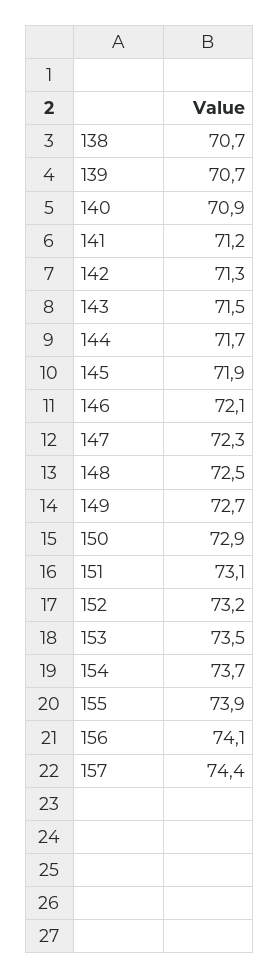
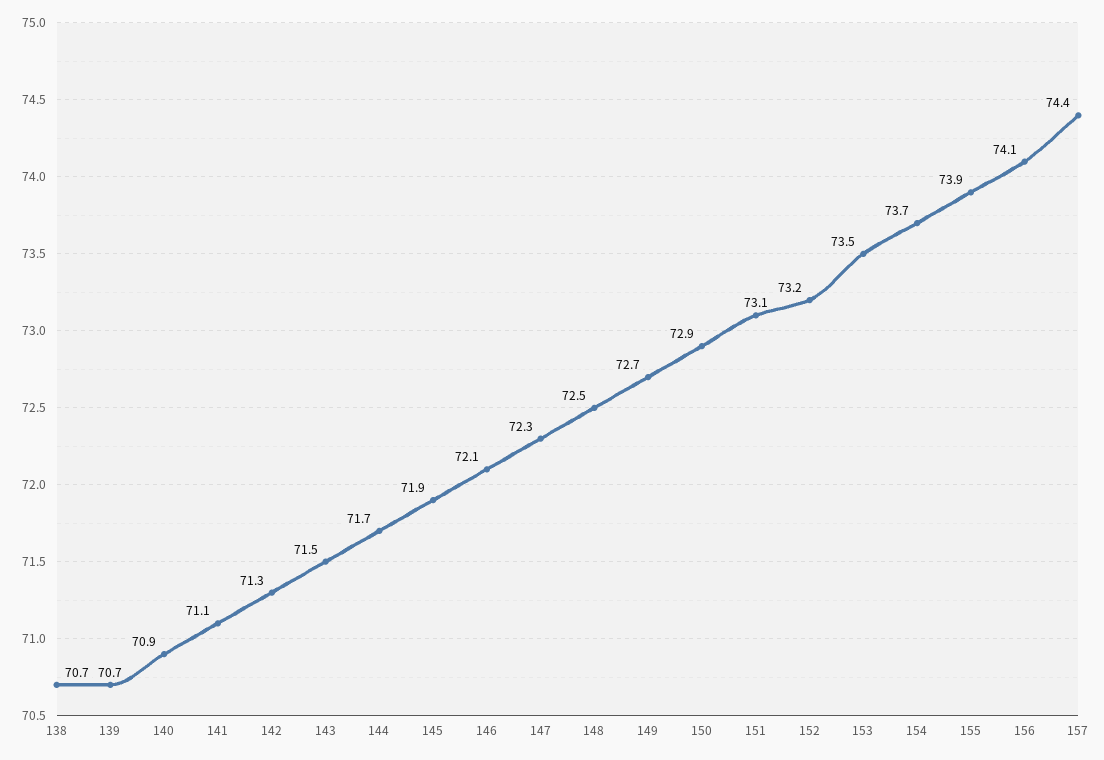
  {
    "138": 70.7,
    "139": 70.7,
    "140": 70.9,
-   "141": 71.2,
+   "141": 71.1,
    "142": 71.3,
    "143": 71.5,
    "144": 71.7,
    "145": 71.9,
    "146": 72.1,
    "147": 72.3,
    "148": 72.5,
    "149": 72.7,
    "150": 72.9,
    "151": 73.1,
    "152": 73.2,
    "153": 73.5,
    "154": 73.7,
    "155": 73.9,
    "156": 74.1,
    "157": 74.4
  }

